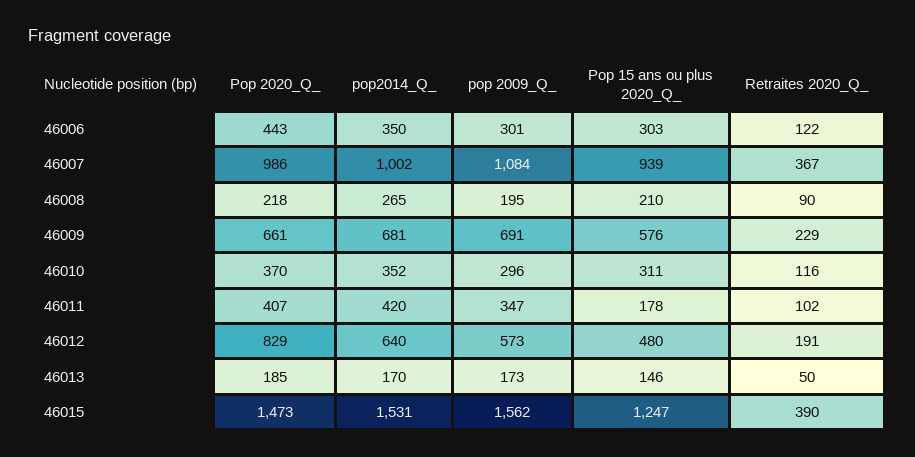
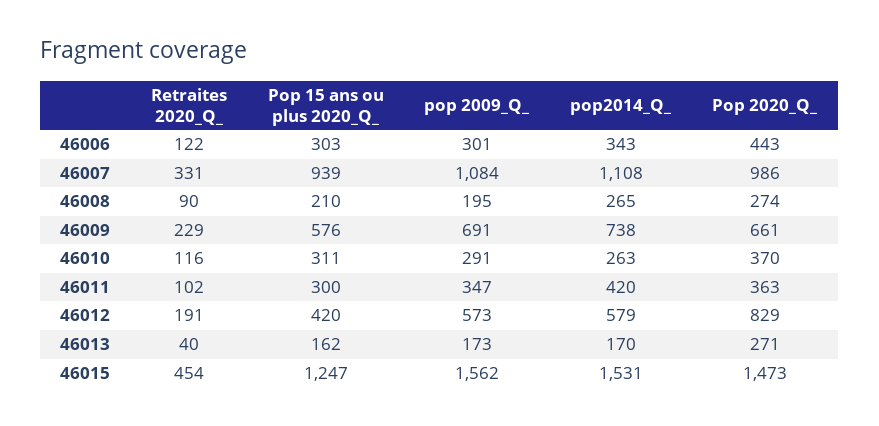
  {
    "Pop 2020_Q_": {
      "46006": 443,
      "46007": 986,
-     "46008": 218,
+     "46008": 274,
      "46009": 661,
      "46010": 370,
-     "46011": 407,
+     "46011": 363,
      "46012": 829,
-     "46013": 185,
+     "46013": 271,
      "46015": 1473
    },
    "pop2014_Q_": {
-     "46006": 350,
+     "46006": 343,
-     "46007": 1002,
+     "46007": 1108,
      "46008": 265,
-     "46009": 681,
+     "46009": 738,
-     "46010": 352,
+     "46010": 263,
      "46011": 420,
-     "46012": 640,
+     "46012": 579,
      "46013": 170,
      "46015": 1531
    },
    "pop 2009_Q_": {
      "46006": 301,
      "46007": 1084,
      "46008": 195,
      "46009": 691,
-     "46010": 296,
+     "46010": 291,
      "46011": 347,
      "46012": 573,
      "46013": 173,
      "46015": 1562
    },
    "Pop 15 ans ou plus 2020_Q_": {
      "46006": 303,
      "46007": 939,
      "46008": 210,
      "46009": 576,
      "46010": 311,
-     "46011": 178,
+     "46011": 300,
-     "46012": 480,
+     "46012": 420,
-     "46013": 146,
+     "46013": 162,
      "46015": 1247
    },
    "Retraites 2020_Q_": {
      "46006": 122,
-     "46007": 367,
+     "46007": 331,
      "46008": 90,
      "46009": 229,
      "46010": 116,
      "46011": 102,
      "46012": 191,
-     "46013": 50,
+     "46013": 40,
-     "46015": 390
+     "46015": 454
    }
  }

